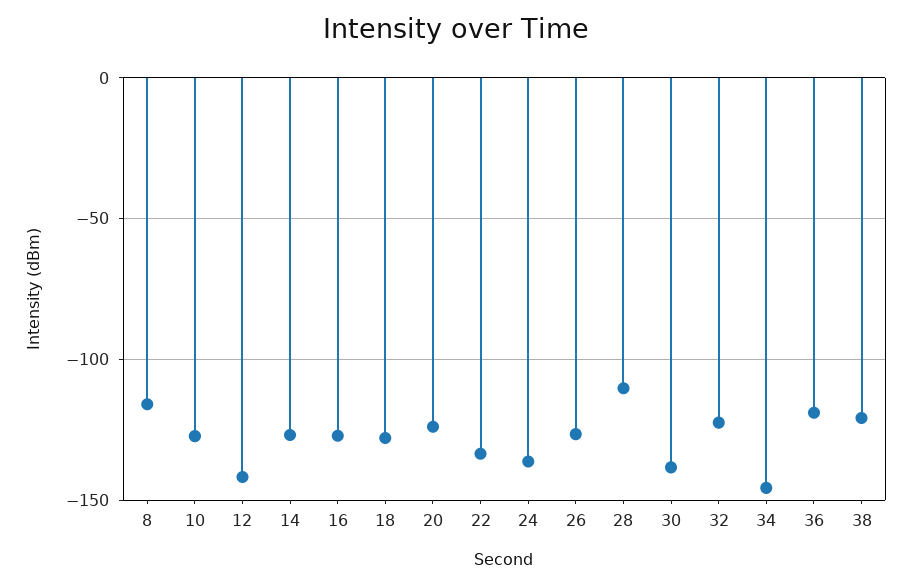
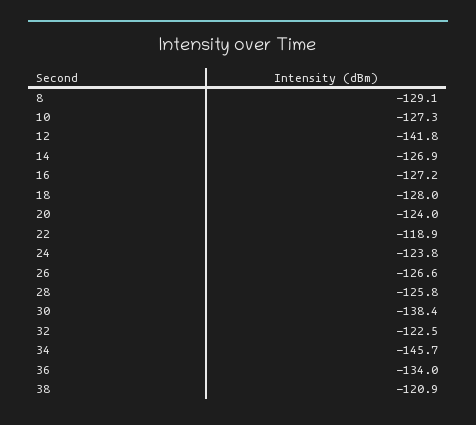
  {
-   "8": -115,
+   "8": -129.1,
    "10": -127.3,
    "12": -141.8,
    "14": -126.9,
    "16": -127.2,
    "18": -128,
    "20": -124,
-   "22": -135,
+   "22": -118.9,
-   "24": -135,
+   "24": -123.8,
    "26": -126.6,
-   "28": -110,
+   "28": -125.8,
    "30": -138.4,
    "32": -122.5,
    "34": -145.7,
-   "36": -120,
+   "36": -134,
    "38": -120.9
  }

